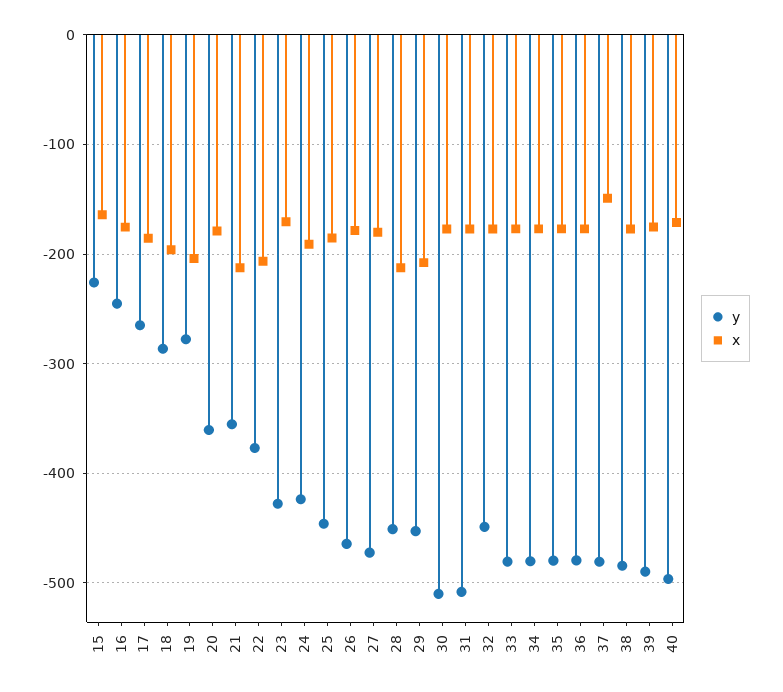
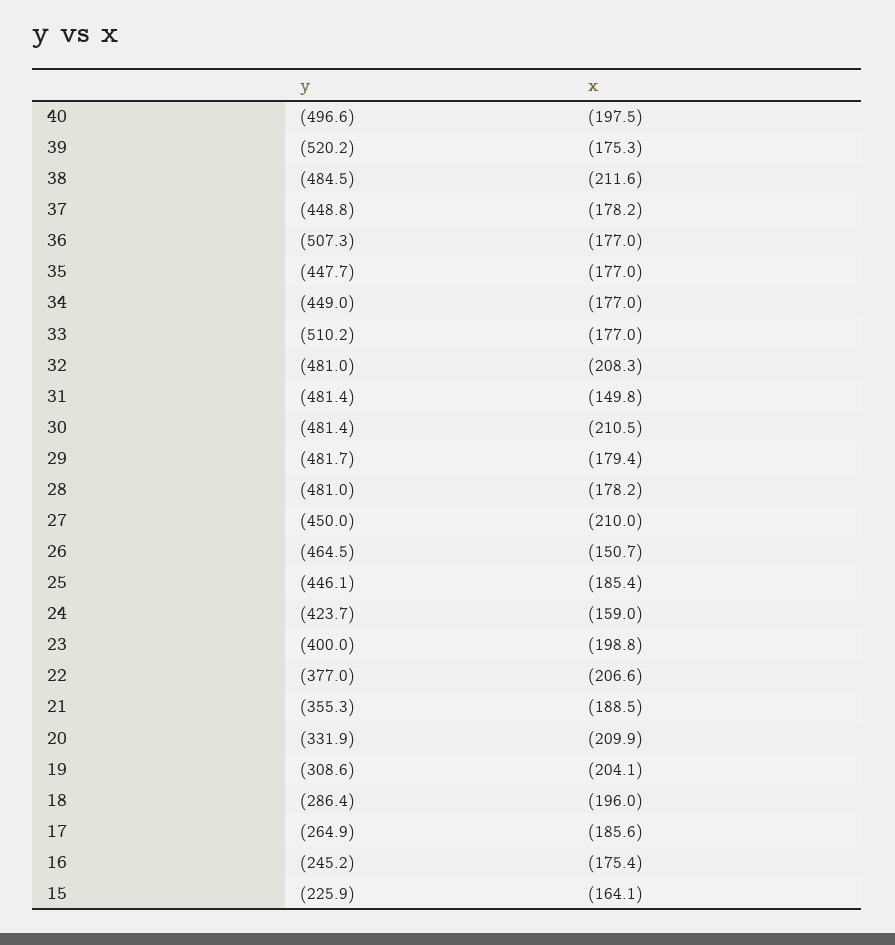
  {
    "y": {
      "15": -225.9,
      "16": -245.2,
      "17": -264.9,
      "18": -286.4,
-     "19": -280,
+     "19": -308.6,
-     "20": -360,
+     "20": -331.9,
      "21": -355.3,
      "22": -377,
-     "23": -430,
+     "23": -400,
      "24": -423.7,
      "25": -446.1,
      "26": -464.5,
-     "27": -470,
+     "27": -450,
-     "28": -450,
+     "28": -481,
-     "29": -450,
+     "29": -481.7,
-     "30": -510,
+     "30": -481.4,
-     "31": -510,
+     "31": -481.4,
-     "32": -450,
+     "32": -481,
-     "33": -480,
+     "33": -510.2,
-     "34": -480,
+     "34": -449,
-     "35": -480,
+     "35": -447.7,
-     "36": -480,
+     "36": -507.3,
-     "37": -480,
+     "37": -448.8,
      "38": -484.5,
-     "39": -490,
+     "39": -520.2,
      "40": -496.6
    },
    "x": {
      "15": -164.1,
      "16": -175.4,
      "17": -185.6,
      "18": -196,
      "19": -204.1,
-     "20": -180,
+     "20": -209.9,
-     "21": -210,
+     "21": -188.5,
      "22": -206.6,
-     "23": -170,
+     "23": -198.8,
-     "24": -190,
+     "24": -159,
      "25": -185.4,
-     "26": -180,
+     "26": -150.7,
-     "27": -180,
+     "27": -210,
-     "28": -210,
+     "28": -178.2,
-     "29": -210,
+     "29": -179.4,
-     "30": -180,
+     "30": -210.5,
-     "31": -180,
+     "31": -149.8,
-     "32": -180,
+     "32": -208.3,
      "33": -177,
      "34": -177,
      "35": -177,
      "36": -177,
-     "37": -150,
+     "37": -178.2,
-     "38": -180,
+     "38": -211.6,
      "39": -175.3,
-     "40": -170
+     "40": -197.5
    }
  }

